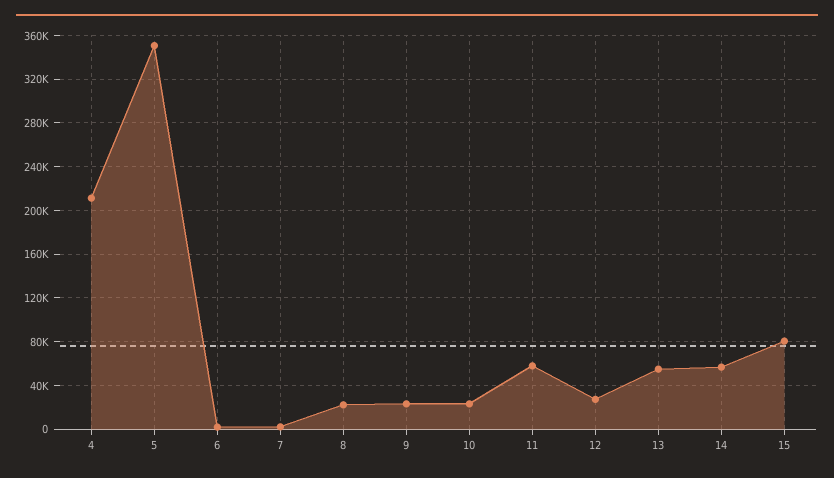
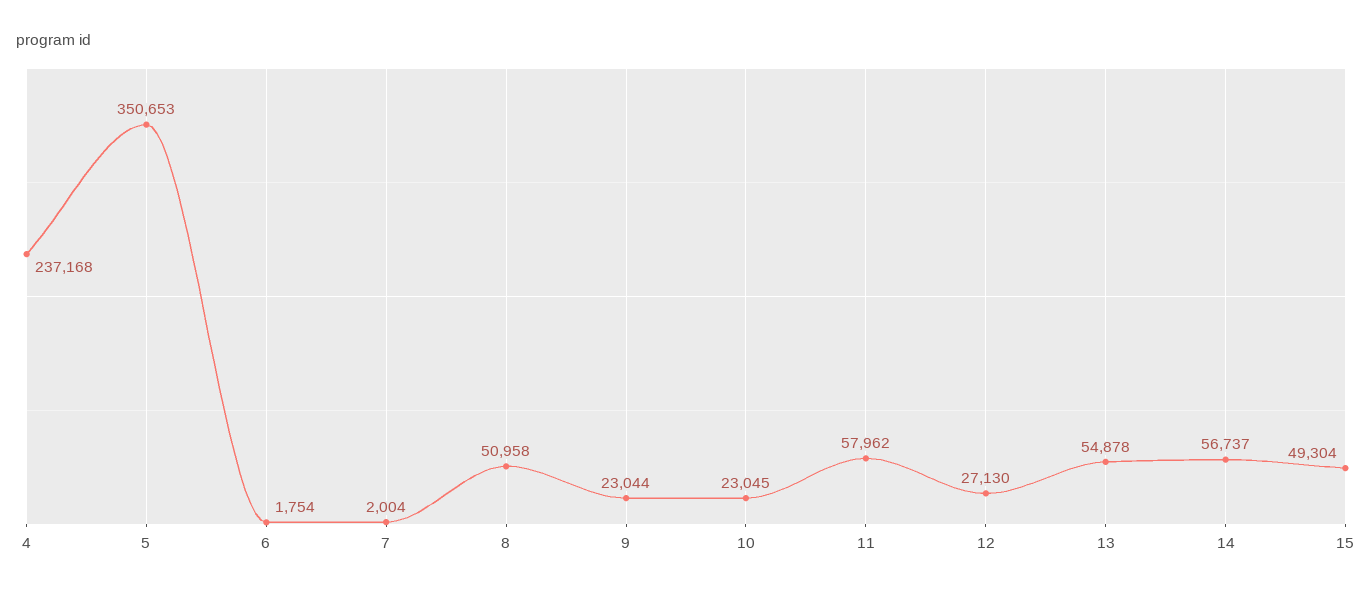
  {
-   "4": 210000,
+   "4": 237168,
    "5": 350653,
    "6": 1754,
    "7": 2004,
-   "8": 20000,
+   "8": 50958,
    "9": 23044,
    "10": 23045,
    "11": 57962,
    "12": 27130,
    "13": 54878,
    "14": 56737,
-   "15": 80000
+   "15": 49304
  }

